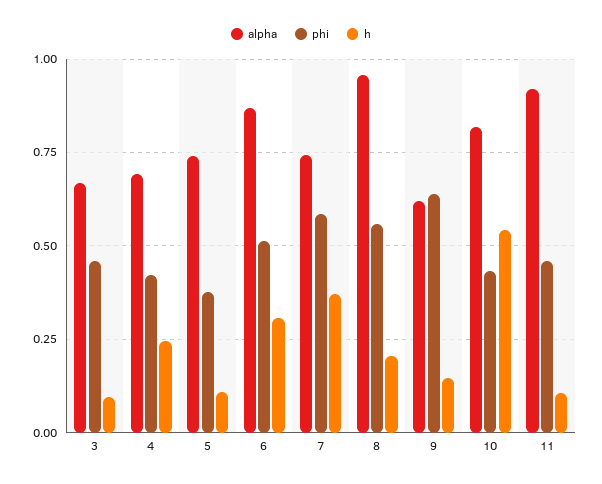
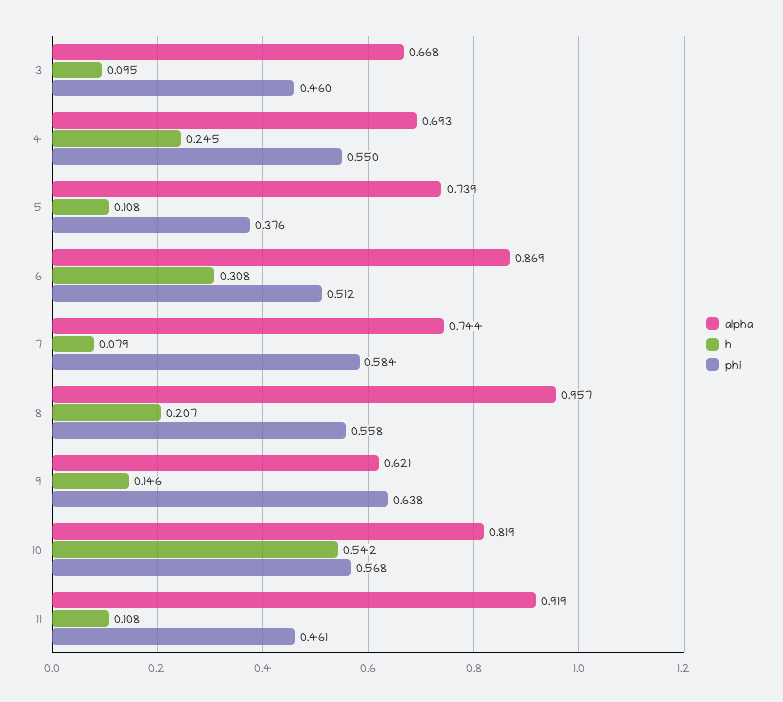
  {
    "alpha": {
      "3": 0.668,
      "4": 0.693,
      "5": 0.739,
      "6": 0.869,
      "7": 0.744,
      "8": 0.957,
      "9": 0.621,
      "10": 0.819,
      "11": 0.919
    },
    "phi": {
      "3": 0.46,
-     "4": 0.425,
+     "4": 0.55,
      "5": 0.376,
      "6": 0.512,
      "7": 0.584,
      "8": 0.558,
      "9": 0.638,
-     "10": 0.425,
+     "10": 0.568,
      "11": 0.461
    },
    "h": {
      "3": 0.095,
      "4": 0.245,
      "5": 0.108,
      "6": 0.308,
-     "7": 0.375,
+     "7": 0.079,
      "8": 0.207,
      "9": 0.146,
      "10": 0.542,
      "11": 0.108
    }
  }

